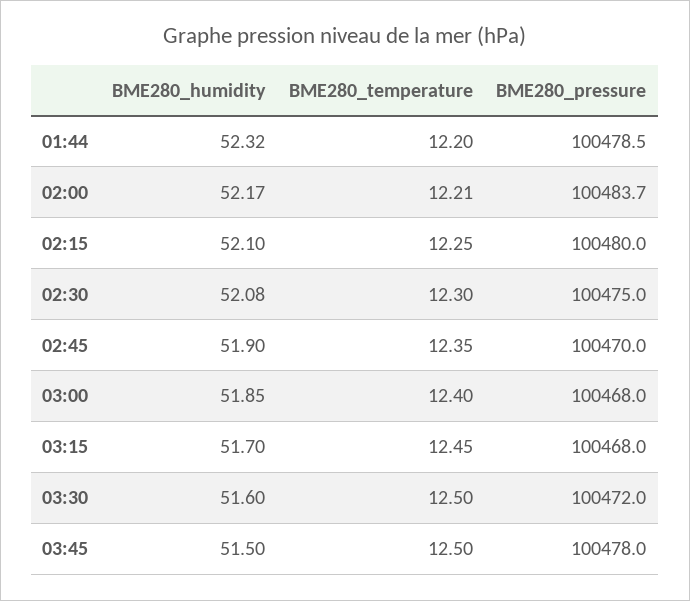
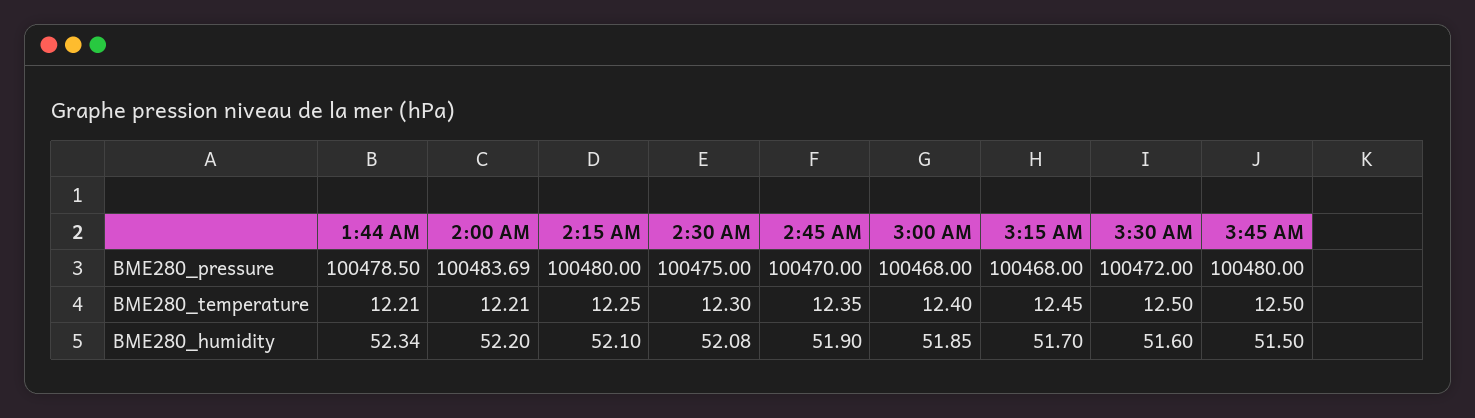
  {
    "BME280_humidity": {
-     "01:44": 52.32,
+     "01:44": 52.34,
-     "02:00": 52.17,
+     "02:00": 52.2,
      "02:15": 52.1,
      "02:30": 52.08,
      "02:45": 51.9,
      "03:00": 51.85,
      "03:15": 51.7,
      "03:30": 51.6,
      "03:45": 51.5
    },
    "BME280_temperature": {
-     "01:44": 12.2,
+     "01:44": 12.21,
      "02:00": 12.21,
      "02:15": 12.25,
      "02:30": 12.3,
      "02:45": 12.35,
      "03:00": 12.4,
      "03:15": 12.45,
      "03:30": 12.5,
      "03:45": 12.5
    },
    "BME280_pressure": {
      "01:44": 100478.5,
      "02:00": 100483.69,
      "02:15": 100480,
      "02:30": 100475,
      "02:45": 100470,
      "03:00": 100468,
      "03:15": 100468,
      "03:30": 100472,
-     "03:45": 100478
+     "03:45": 100480
    }
  }

